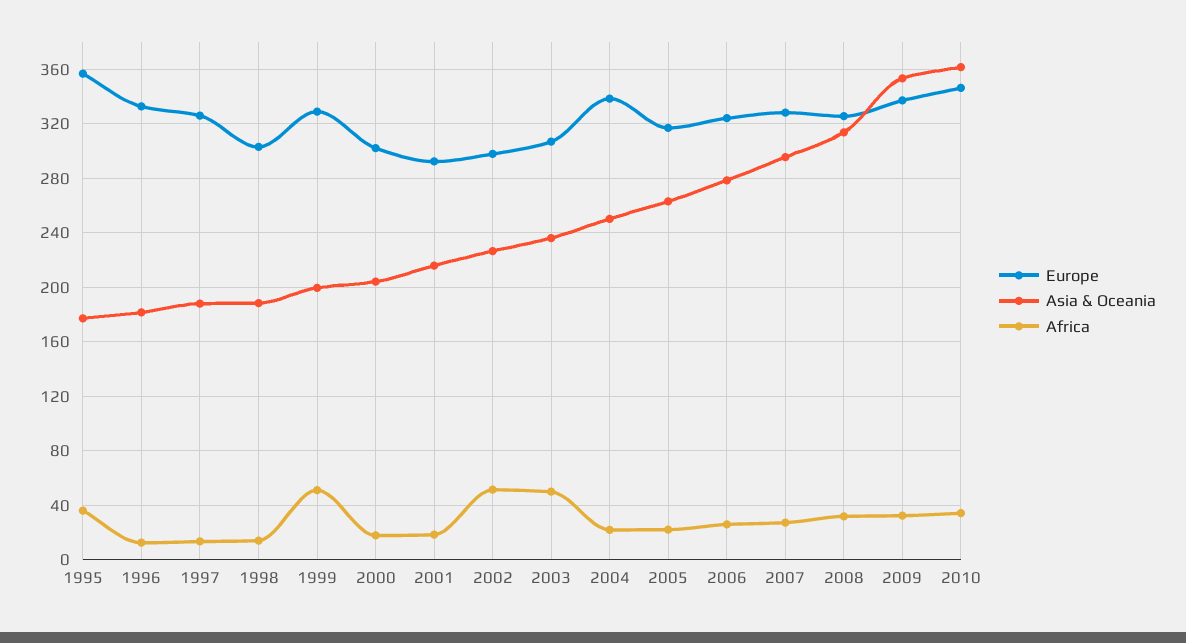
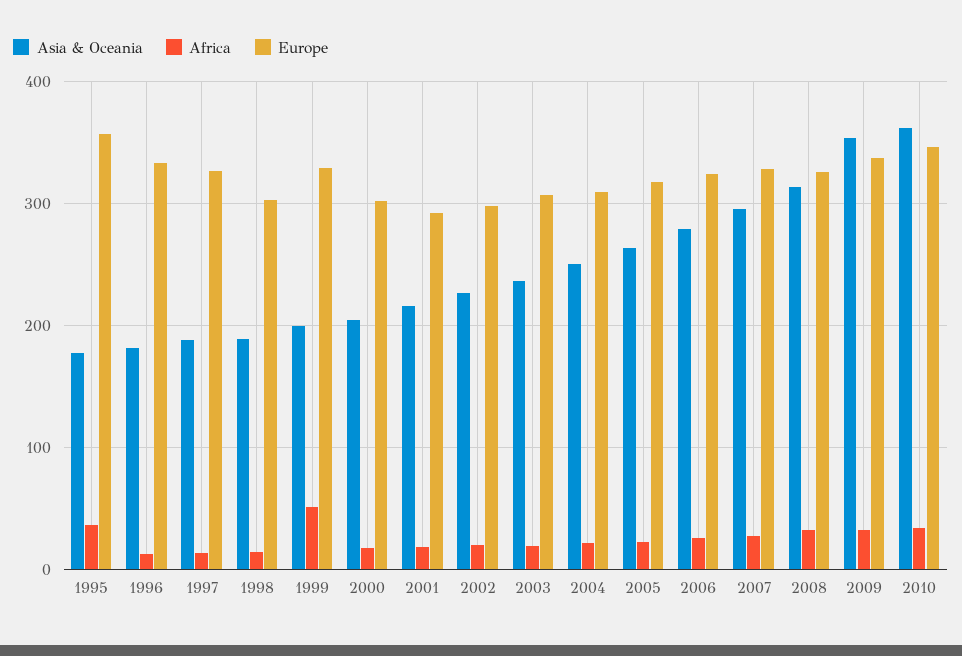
  {
    "Europe": {
      "1995": 355,
      "1996": 335,
      "1997": 325,
      "1998": 305,
      "1999": 330,
      "2000": 300,
      "2001": 290,
      "2002": 300,
      "2003": 305,
-     "2004": 340,
+     "2004": 310,
      "2005": 315,
      "2006": 325,
      "2007": 330,
      "2008": 325,
      "2009": 335,
      "2010": 345
    },
    "Asia & Oceania": {
      "1995": 175,
      "1996": 180,
      "1997": 190,
      "1998": 190,
      "1999": 200,
      "2000": 205,
      "2001": 215,
      "2002": 225,
      "2003": 235,
      "2004": 250,
      "2005": 265,
      "2006": 280,
      "2007": 295,
      "2008": 315,
      "2009": 355,
      "2010": 360
    },
    "Africa": {
      "1995": 35,
      "1996": 15,
      "1997": 15,
      "1998": 15,
      "1999": 50,
      "2000": 20,
      "2001": 20,
-     "2002": 50,
+     "2002": 20,
-     "2003": 50,
+     "2003": 20,
      "2004": 20,
      "2005": 20,
      "2006": 25,
      "2007": 25,
      "2008": 30,
      "2009": 30,
      "2010": 35
    }
  }

